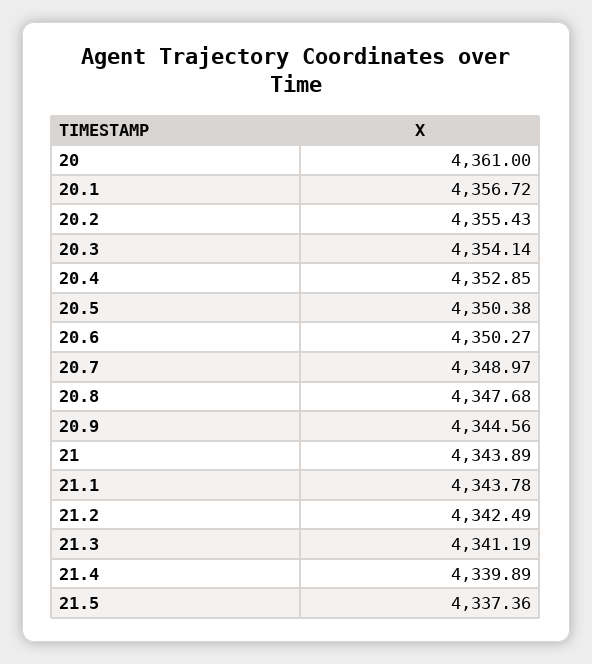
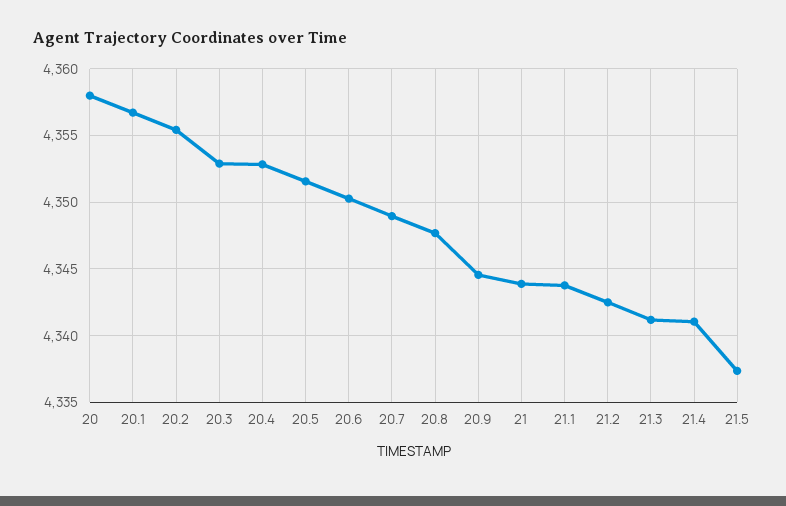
  {
-   "20": 4361,
+   "20": 4358,
    "20.1": 4356.72,
    "20.2": 4355.43,
-   "20.3": 4354.14,
+   "20.3": 4353,
    "20.4": 4352.85,
-   "20.5": 4350.38,
+   "20.5": 4351.5,
    "20.6": 4350.27,
    "20.7": 4348.97,
    "20.8": 4347.68,
    "20.9": 4344.56,
    "21": 4343.89,
    "21.1": 4343.78,
    "21.2": 4342.49,
    "21.3": 4341.19,
-   "21.4": 4339.89,
+   "21.4": 4341,
    "21.5": 4337.36
  }

